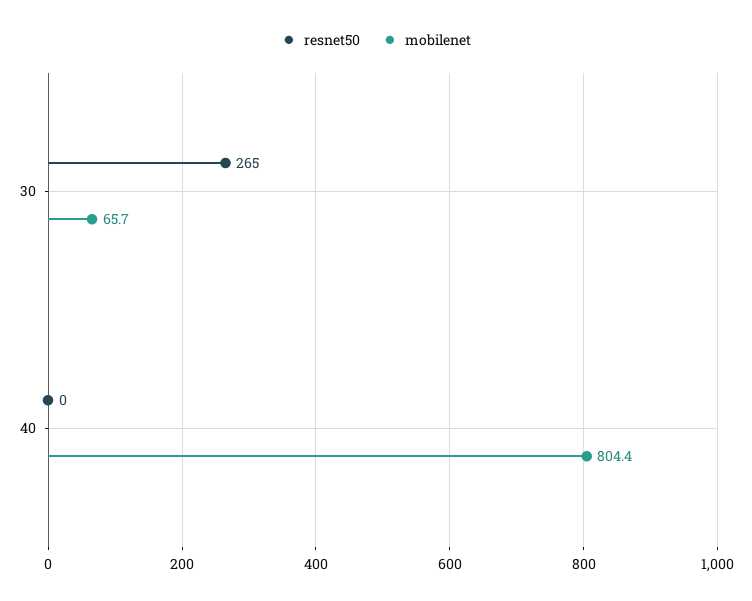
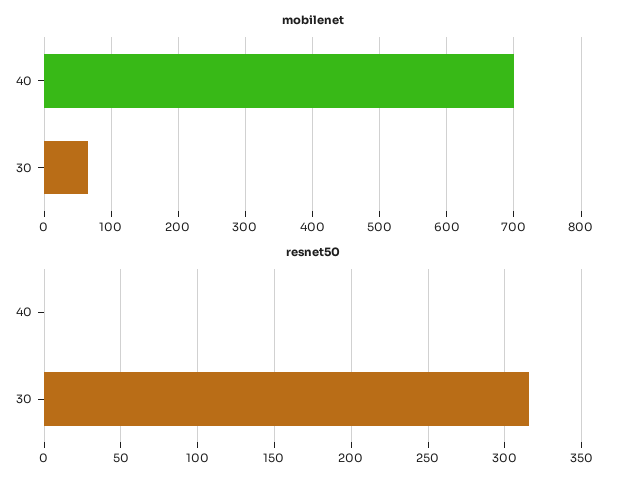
  {
    "resnet50": {
-     "30": 265,
+     "30": 315,
      "40": 0
    },
    "mobilenet": {
      "30": 65.7,
-     "40": 804.4
+     "40": 700
    }
  }

